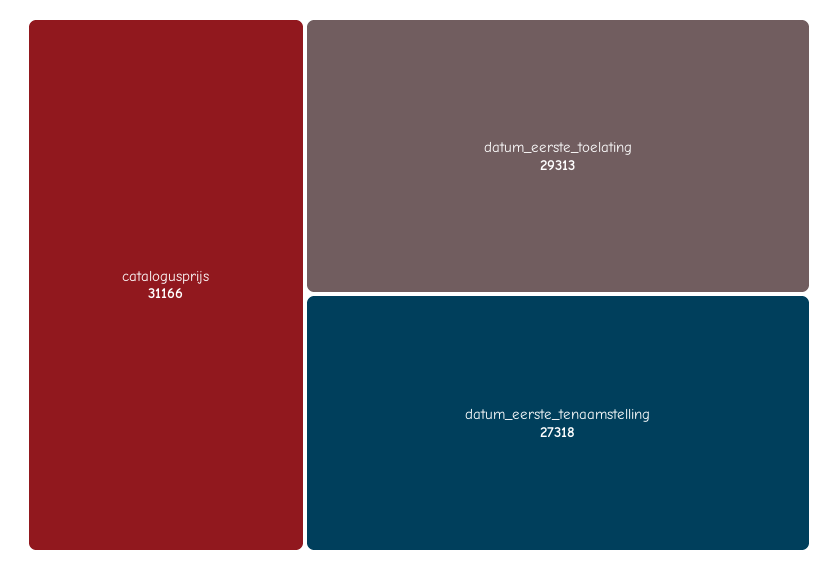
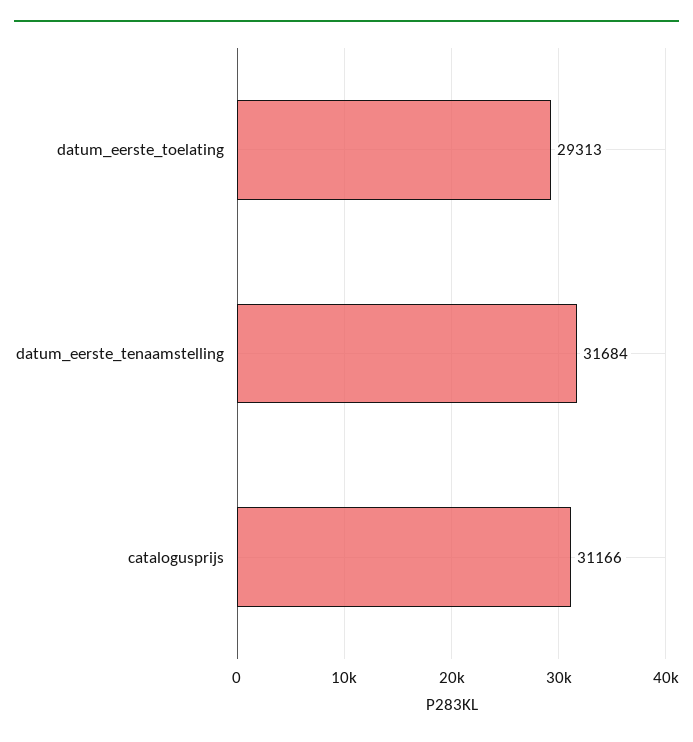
  {
    "catalogusprijs": 31166,
    "datum_eerste_toelating": 29313,
-   "datum_eerste_tenaamstelling": 27318
+   "datum_eerste_tenaamstelling": 31684
  }

